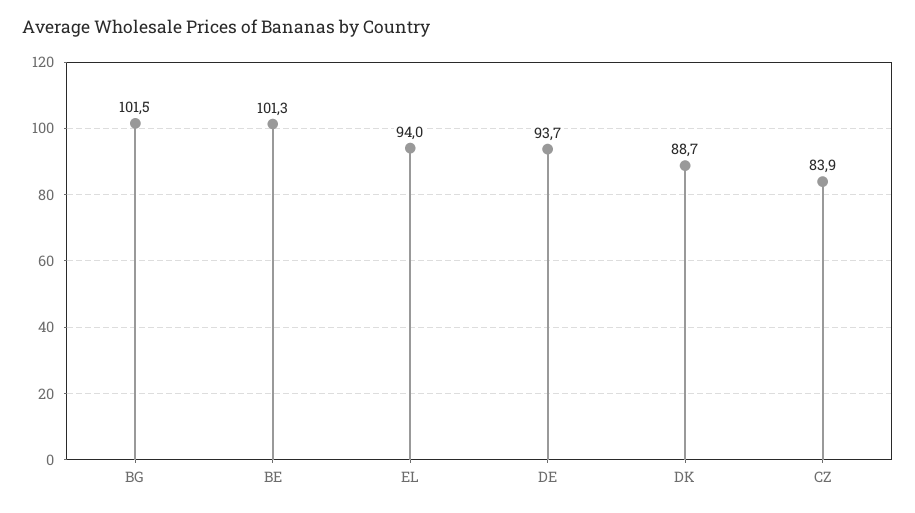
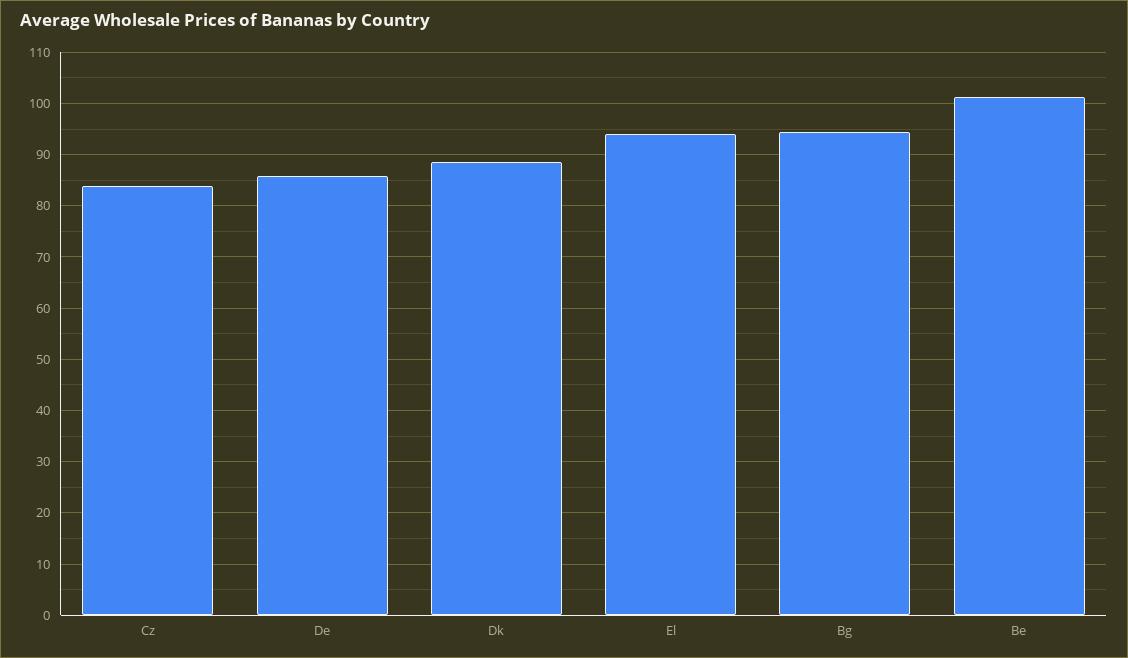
  {
-   "BG": 101.5,
+   "BG": 94,
    "BE": 101.3,
    "EL": 94,
-   "DE": 93.7,
+   "DE": 86,
    "DK": 88.7,
    "CZ": 83.9
  }

